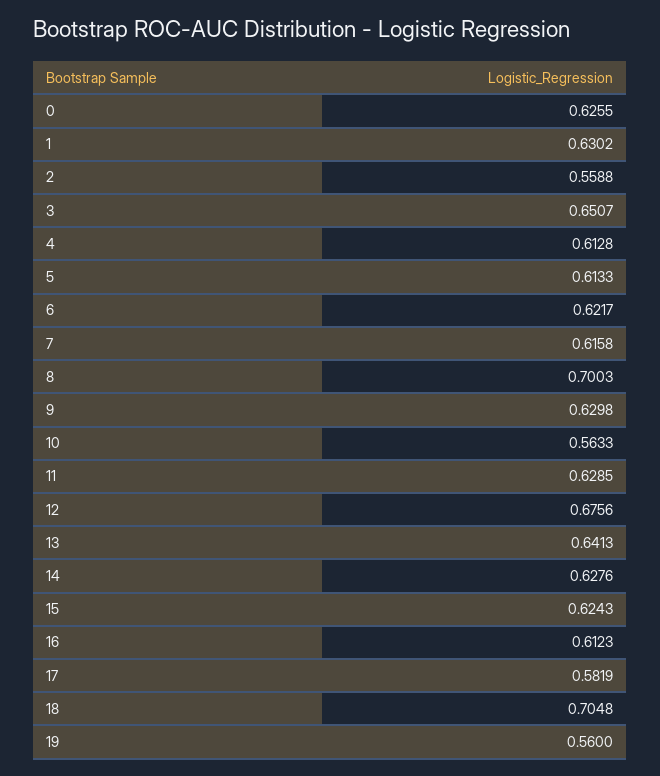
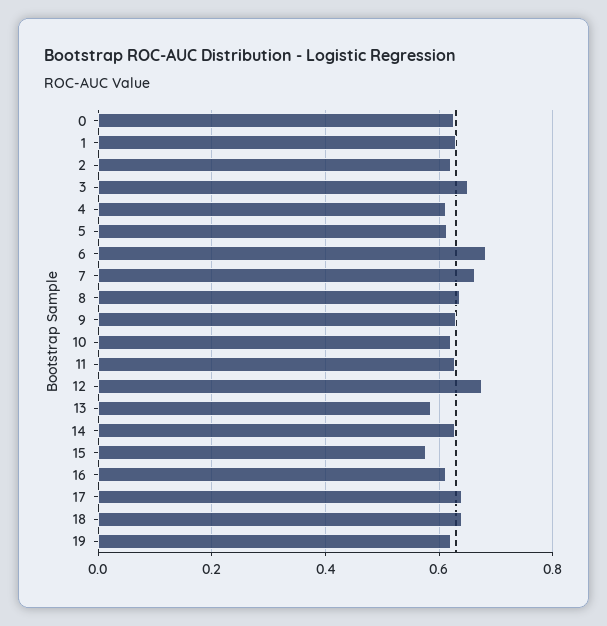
  {
    "0": 0.6255,
    "1": 0.6302,
-   "2": 0.5588,
+   "2": 0.62,
    "3": 0.6507,
    "4": 0.6128,
    "5": 0.6133,
-   "6": 0.6217,
+   "6": 0.68,
-   "7": 0.6158,
+   "7": 0.66,
-   "8": 0.7003,
+   "8": 0.64,
    "9": 0.6298,
-   "10": 0.5633,
+   "10": 0.62,
    "11": 0.6285,
    "12": 0.6756,
-   "13": 0.6413,
+   "13": 0.58,
    "14": 0.6276,
-   "15": 0.6243,
+   "15": 0.58,
    "16": 0.6123,
-   "17": 0.5819,
+   "17": 0.64,
-   "18": 0.7048,
+   "18": 0.64,
-   "19": 0.56
+   "19": 0.62
  }

